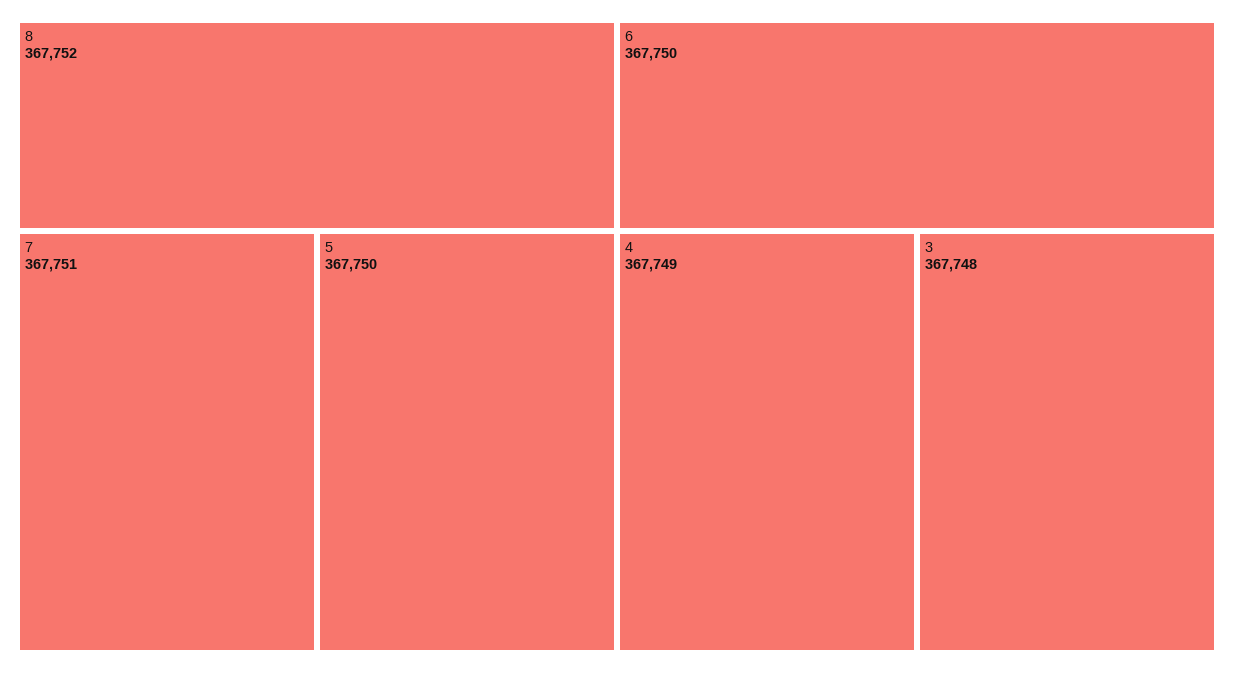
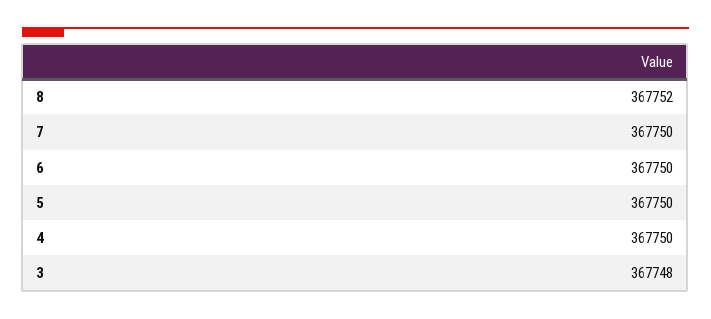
  {
    "8": 367752,
-   "7": 367751,
+   "7": 367750,
    "5": 367750,
    "6": 367750,
-   "4": 367749,
+   "4": 367750,
    "3": 367748
  }

